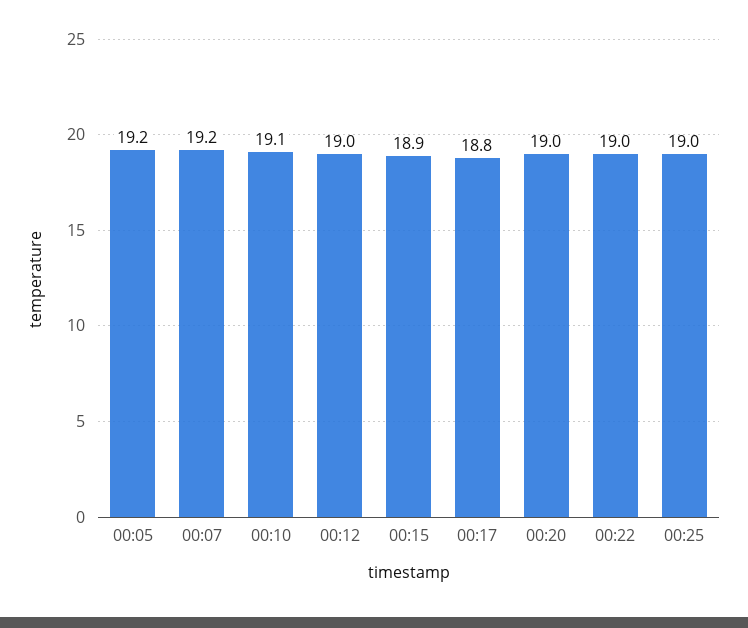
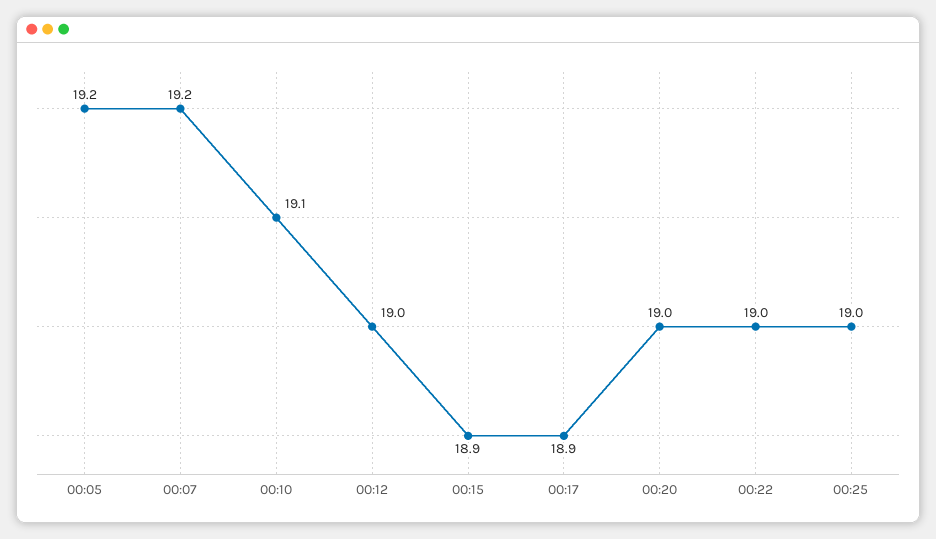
  {
    "00:05": 19.2,
    "00:07": 19.2,
    "00:10": 19.1,
    "00:12": 19,
    "00:15": 18.9,
-   "00:17": 18.8,
+   "00:17": 18.9,
    "00:20": 19,
    "00:22": 19,
    "00:25": 19
  }

